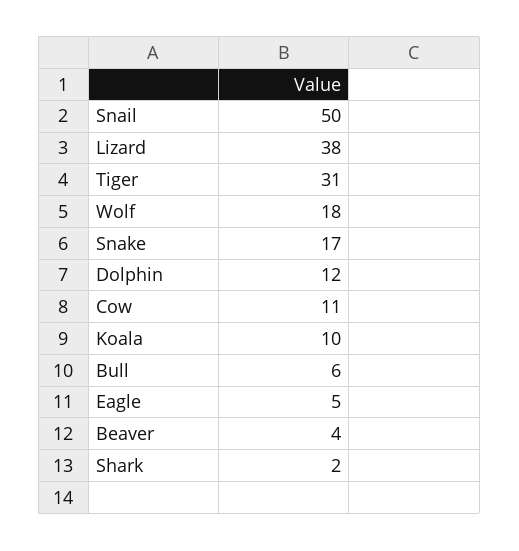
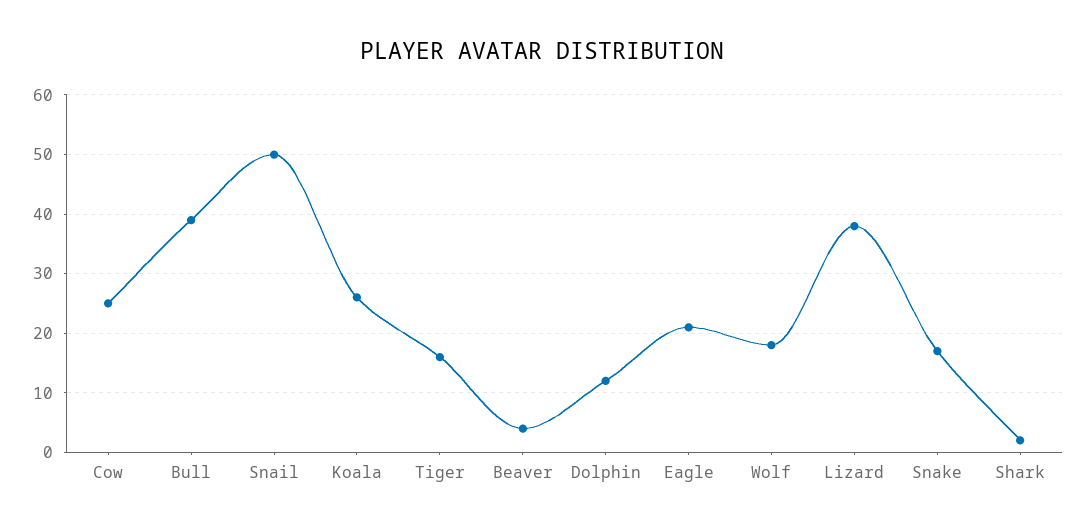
  {
    "Snail": 50,
    "Lizard": 38,
-   "Tiger": 31,
+   "Tiger": 15,
    "Wolf": 18,
    "Snake": 17,
    "Dolphin": 12,
-   "Cow": 11,
+   "Cow": 25,
-   "Koala": 10,
+   "Koala": 25,
-   "Bull": 6,
+   "Bull": 40,
-   "Eagle": 5,
+   "Eagle": 20,
    "Beaver": 4,
    "Shark": 2
  }

